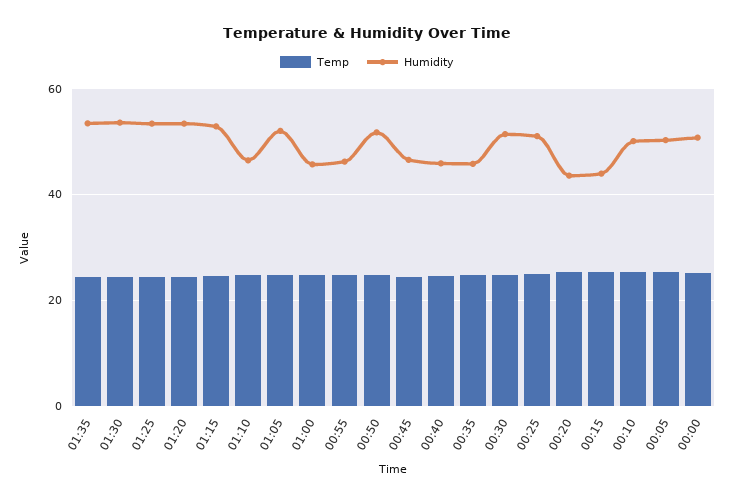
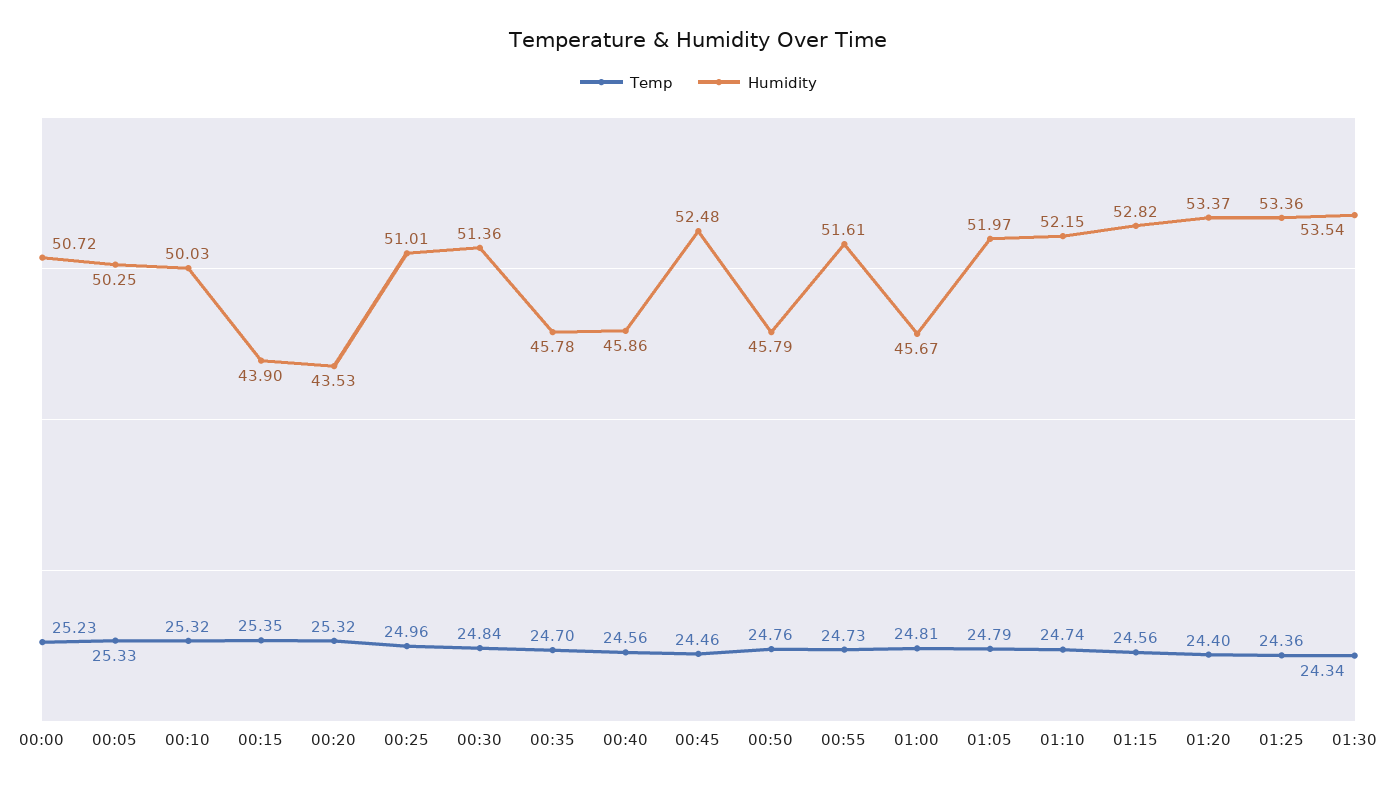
  {
    "Temp": {
-     "01:35": 24,
      "01:30": 24.34,
      "01:25": 24.36,
      "01:20": 24.4,
      "01:15": 24.56,
      "01:10": 24.74,
      "01:05": 24.79,
      "01:00": 24.81,
      "00:55": 24.73,
      "00:50": 24.76,
      "00:45": 24.46,
      "00:40": 24.56,
      "00:35": 24.7,
      "00:30": 24.84,
      "00:25": 24.96,
      "00:20": 25.32,
      "00:15": 25.35,
      "00:10": 25.32,
      "00:05": 25.33,
      "00:00": 25.23
    },
    "Humidity": {
-     "01:35": 54,
      "01:30": 53.54,
      "01:25": 53.36,
      "01:20": 53.37,
      "01:15": 52.82,
-     "01:10": 46,
+     "01:10": 52.15,
      "01:05": 51.97,
      "01:00": 45.67,
-     "00:55": 46,
+     "00:55": 51.61,
-     "00:50": 52,
+     "00:50": 45.79,
-     "00:45": 46,
+     "00:45": 52.48,
      "00:40": 45.86,
      "00:35": 45.78,
      "00:30": 51.36,
      "00:25": 51.01,
      "00:20": 43.53,
      "00:15": 43.9,
      "00:10": 50.03,
      "00:05": 50.25,
      "00:00": 50.72
    }
  }

